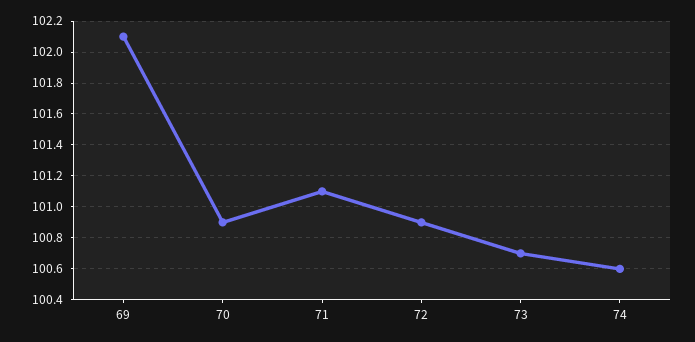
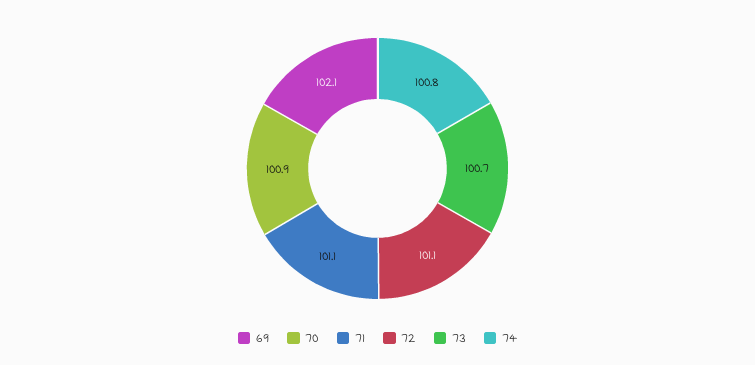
  {
    "69": 102.1,
    "70": 100.9,
    "71": 101.1,
-   "72": 100.9,
+   "72": 101.1,
    "73": 100.7,
-   "74": 100.6
+   "74": 100.8
  }

